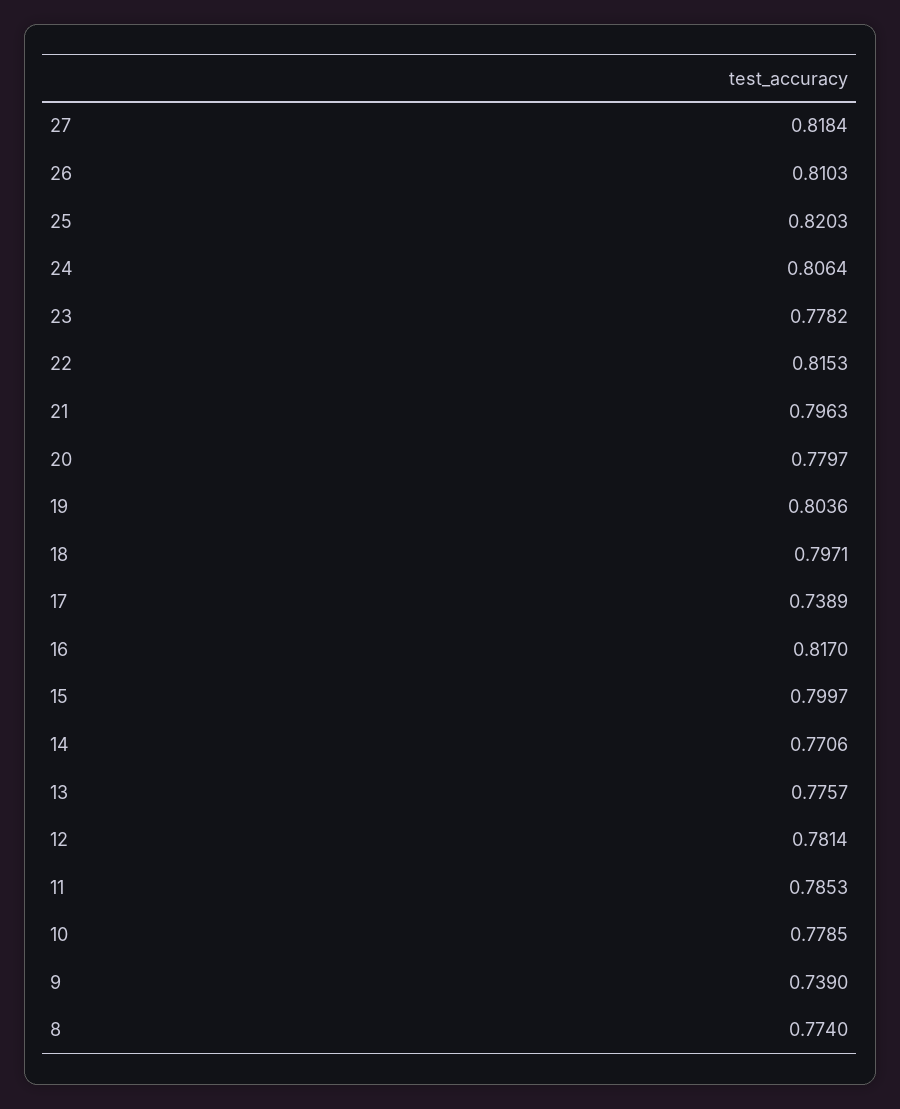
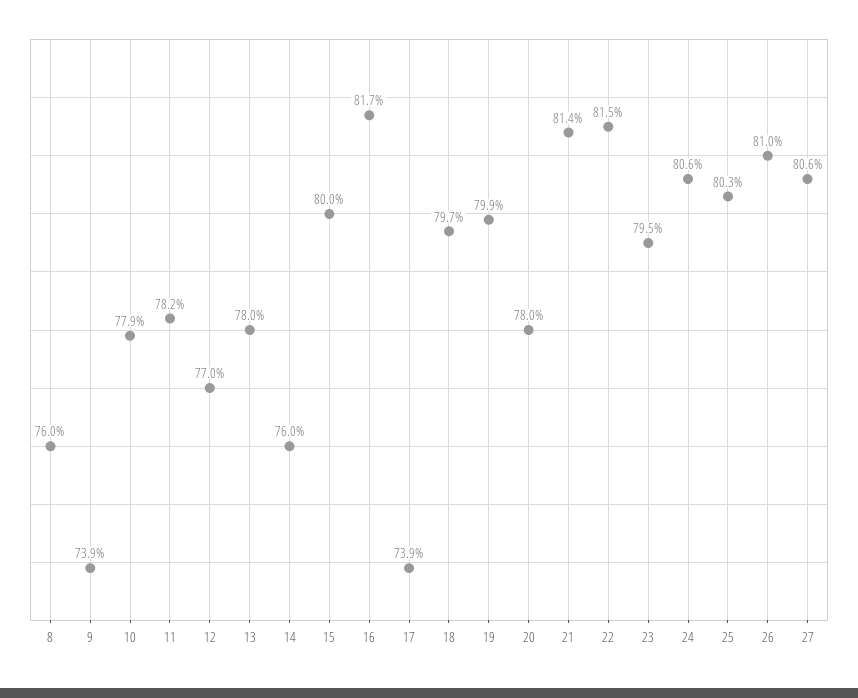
  {
-   "27": 0.8184,
+   "27": 0.806,
    "26": 0.8103,
-   "25": 0.8203,
+   "25": 0.803,
    "24": 0.8064,
-   "23": 0.7782,
+   "23": 0.795,
    "22": 0.8153,
-   "21": 0.7963,
+   "21": 0.814,
    "20": 0.7797,
-   "19": 0.8036,
+   "19": 0.799,
    "18": 0.7971,
    "17": 0.7389,
    "16": 0.817,
    "15": 0.7997,
-   "14": 0.7706,
+   "14": 0.76,
-   "13": 0.7757,
+   "13": 0.78,
-   "12": 0.7814,
+   "12": 0.77,
-   "11": 0.7853,
+   "11": 0.782,
    "10": 0.7785,
    "9": 0.739,
-   "8": 0.774
+   "8": 0.76
  }

